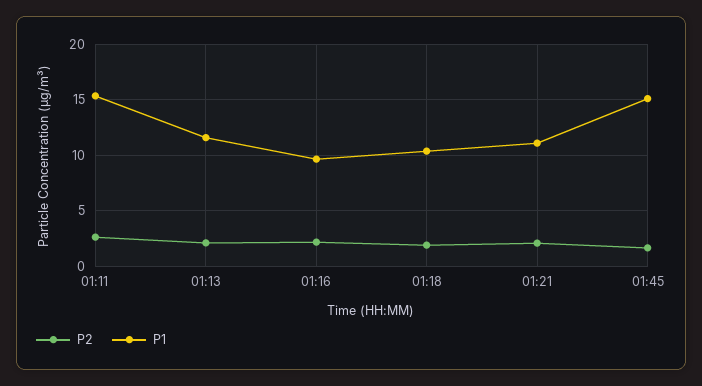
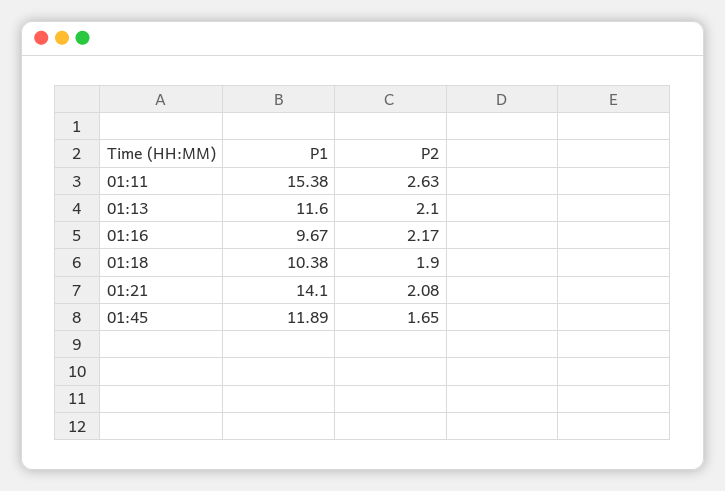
  {
    "P2": {
      "01:11": 2.63,
      "01:13": 2.1,
      "01:16": 2.17,
      "01:18": 1.9,
      "01:21": 2.08,
      "01:45": 1.65
    },
    "P1": {
      "01:11": 15.38,
      "01:13": 11.6,
      "01:16": 9.67,
      "01:18": 10.38,
-     "01:21": 11,
+     "01:21": 14.1,
-     "01:45": 15
+     "01:45": 11.89
    }
  }

